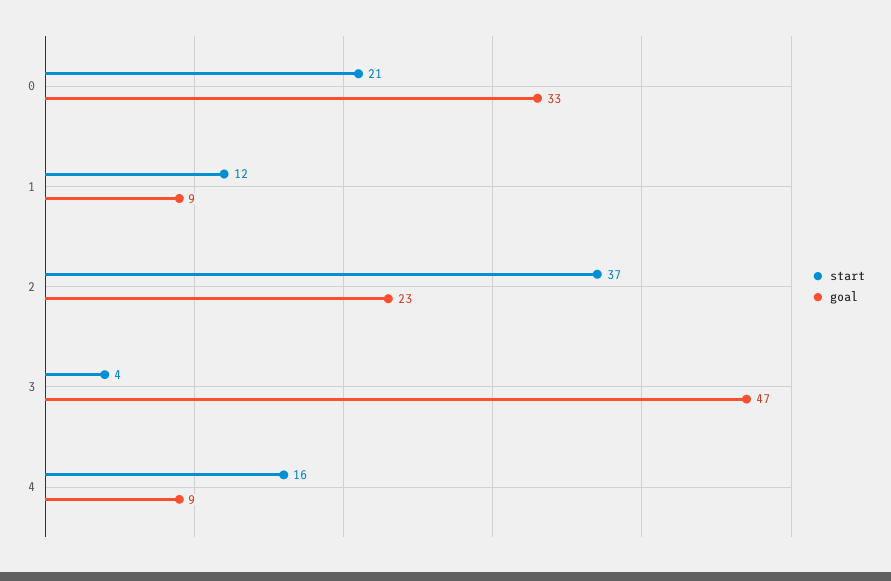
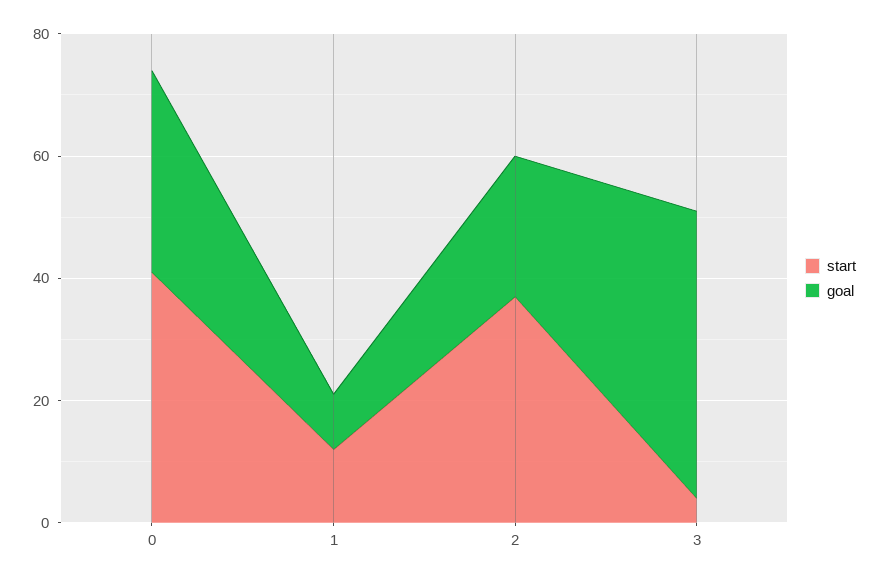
  {
    "start": {
-     "0": 21,
+     "0": 40,
      "1": 12,
      "2": 37,
-     "3": 4,
+     "3": 4
-     "4": 16
    },
    "goal": {
      "0": 33,
      "1": 9,
      "2": 23,
-     "3": 47,
+     "3": 47
-     "4": 9
    }
  }

